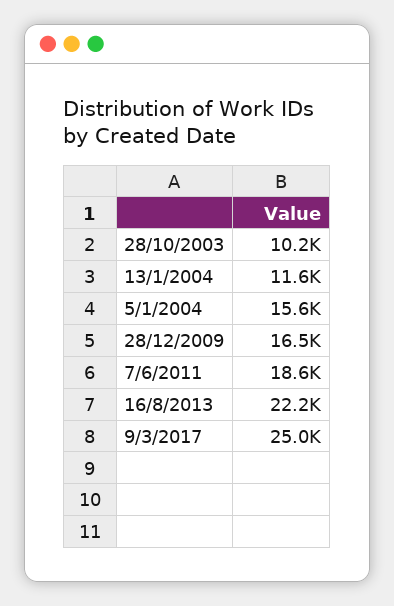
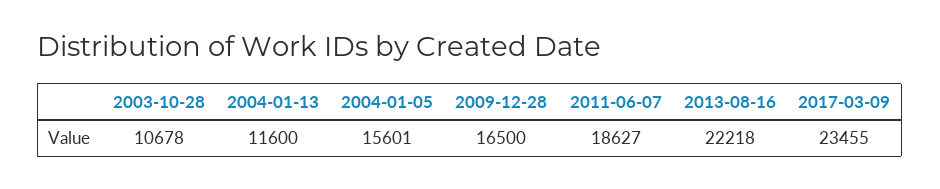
  {
-   "28/10/2003": 10200,
+   "28/10/2003": 10678,
    "13/1/2004": 11600,
    "5/1/2004": 15601,
    "28/12/2009": 16500,
    "7/6/2011": 18627,
    "16/8/2013": 22218,
-   "9/3/2017": 25000
+   "9/3/2017": 23455
  }

